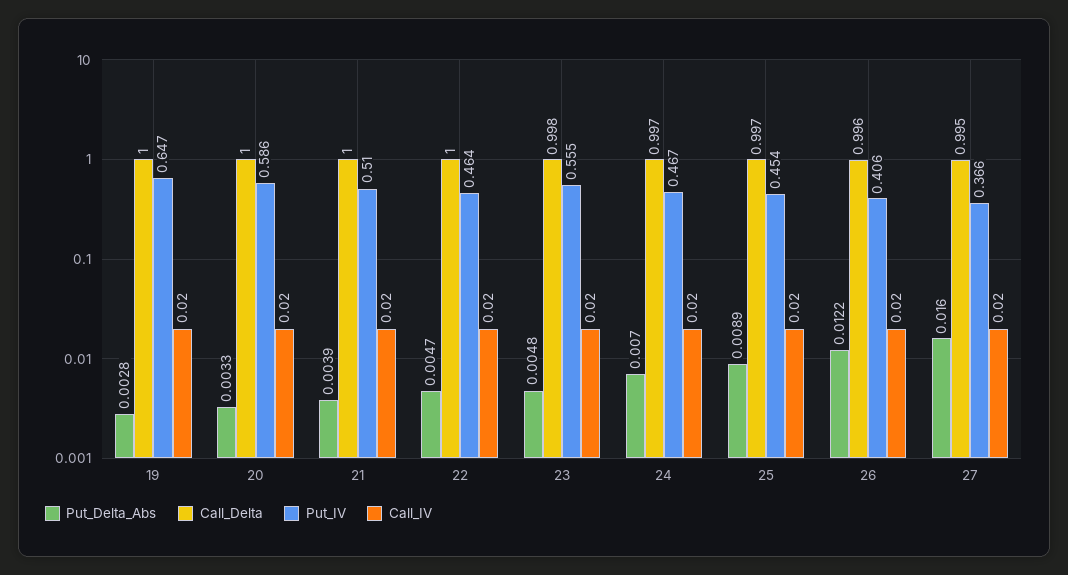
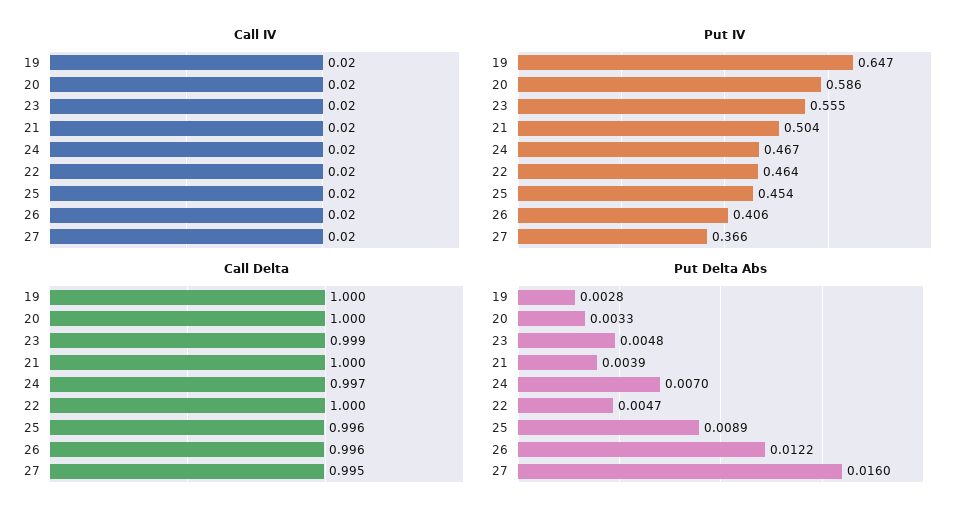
  {
    "Put_Delta_Abs": {
      "19": 0.0028,
      "20": 0.0033,
      "21": 0.0039,
      "22": 0.0047,
      "23": 0.0048,
      "24": 0.007,
      "25": 0.0089,
      "26": 0.0122,
      "27": 0.016
    },
    "Call_Delta": {
      "19": 1,
      "20": 1,
      "21": 1,
      "22": 1,
-     "23": 0.998,
+     "23": 0.999,
      "24": 0.997,
-     "25": 0.997,
+     "25": 0.996,
      "26": 0.996,
      "27": 0.995
    },
    "Put_IV": {
      "19": 0.647,
      "20": 0.586,
-     "21": 0.51,
+     "21": 0.504,
      "22": 0.464,
      "23": 0.555,
      "24": 0.467,
      "25": 0.454,
      "26": 0.406,
      "27": 0.366
    },
    "Call_IV": {
      "19": 0.02,
      "20": 0.02,
      "21": 0.02,
      "22": 0.02,
      "23": 0.02,
      "24": 0.02,
      "25": 0.02,
      "26": 0.02,
      "27": 0.02
    }
  }

